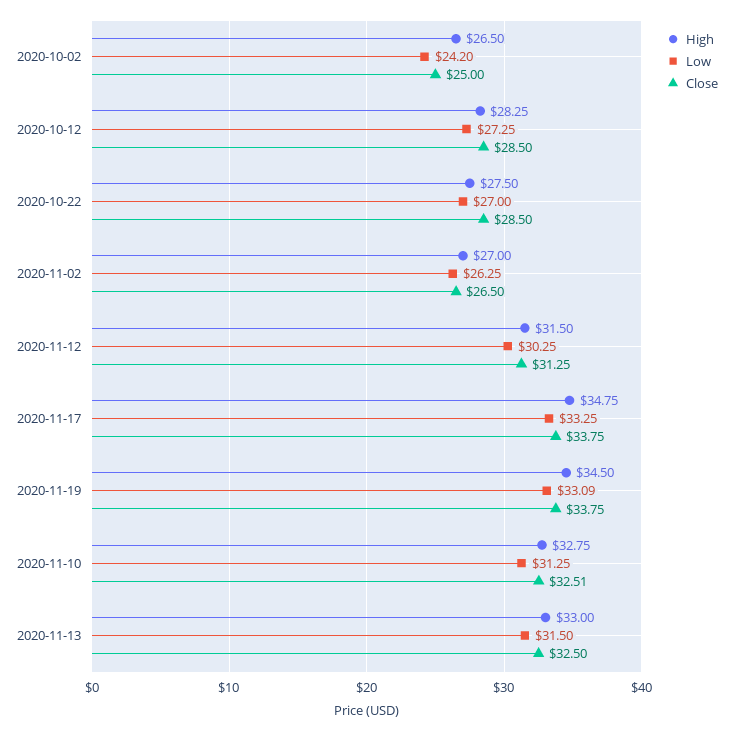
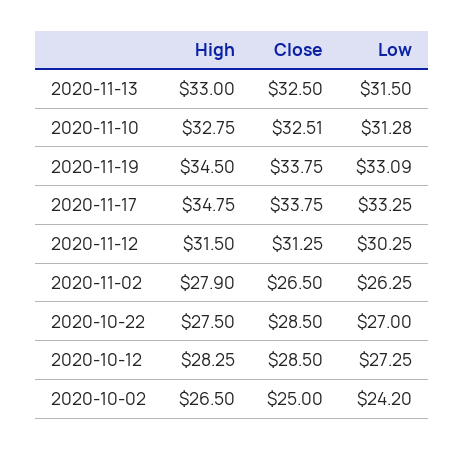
  {
    "High": {
      "2020-10-02": 26.5,
      "2020-10-12": 28.25,
      "2020-10-22": 27.5,
-     "2020-11-02": 27,
+     "2020-11-02": 27.9,
      "2020-11-12": 31.5,
      "2020-11-17": 34.75,
      "2020-11-19": 34.5,
      "2020-11-10": 32.75,
      "2020-11-13": 33
    },
    "Low": {
      "2020-10-02": 24.2,
      "2020-10-12": 27.25,
      "2020-10-22": 27,
      "2020-11-02": 26.25,
      "2020-11-12": 30.25,
      "2020-11-17": 33.25,
      "2020-11-19": 33.09,
-     "2020-11-10": 31.25,
+     "2020-11-10": 31.28,
      "2020-11-13": 31.5
    },
    "Close": {
      "2020-10-02": 25,
      "2020-10-12": 28.5,
      "2020-10-22": 28.5,
      "2020-11-02": 26.5,
      "2020-11-12": 31.25,
      "2020-11-17": 33.75,
      "2020-11-19": 33.75,
      "2020-11-10": 32.51,
      "2020-11-13": 32.5
    }
  }

